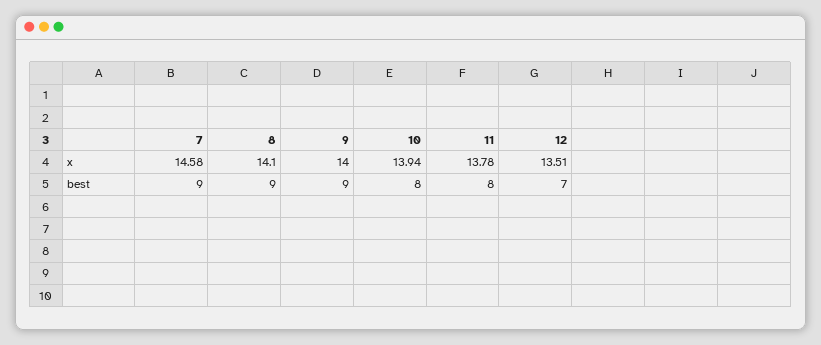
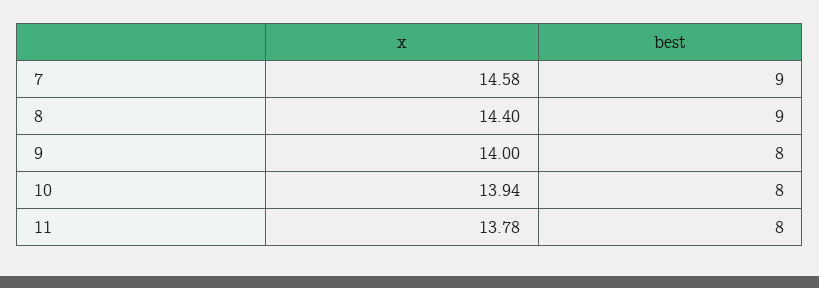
  {
    "7": {
      "x": 14.58,
      "best": 9
    },
    "8": {
-     "x": 14.1,
+     "x": 14.4,
      "best": 9
    },
    "9": {
      "x": 14,
-     "best": 9
+     "best": 8
    },
    "10": {
      "x": 13.94,
      "best": 8
    },
    "11": {
      "x": 13.78,
      "best": 8
-   },
+   }
-   "12": {
-     "x": 13.51,
-     "best": 7
-   }
  }

